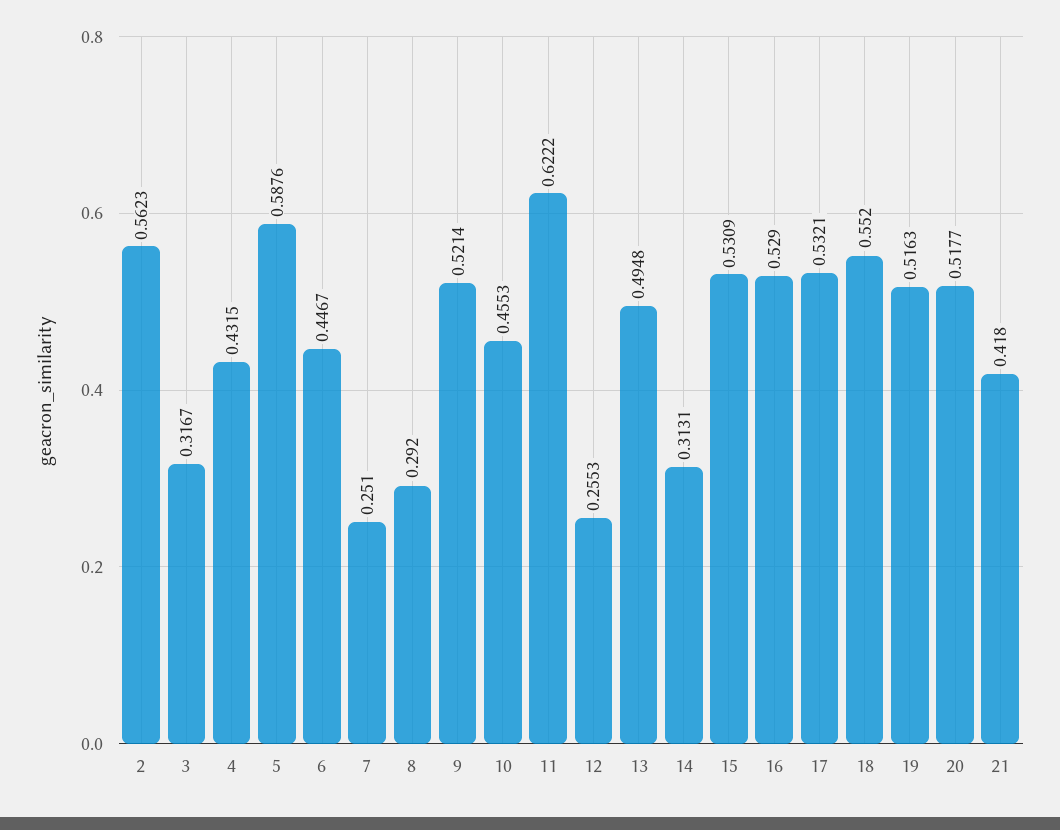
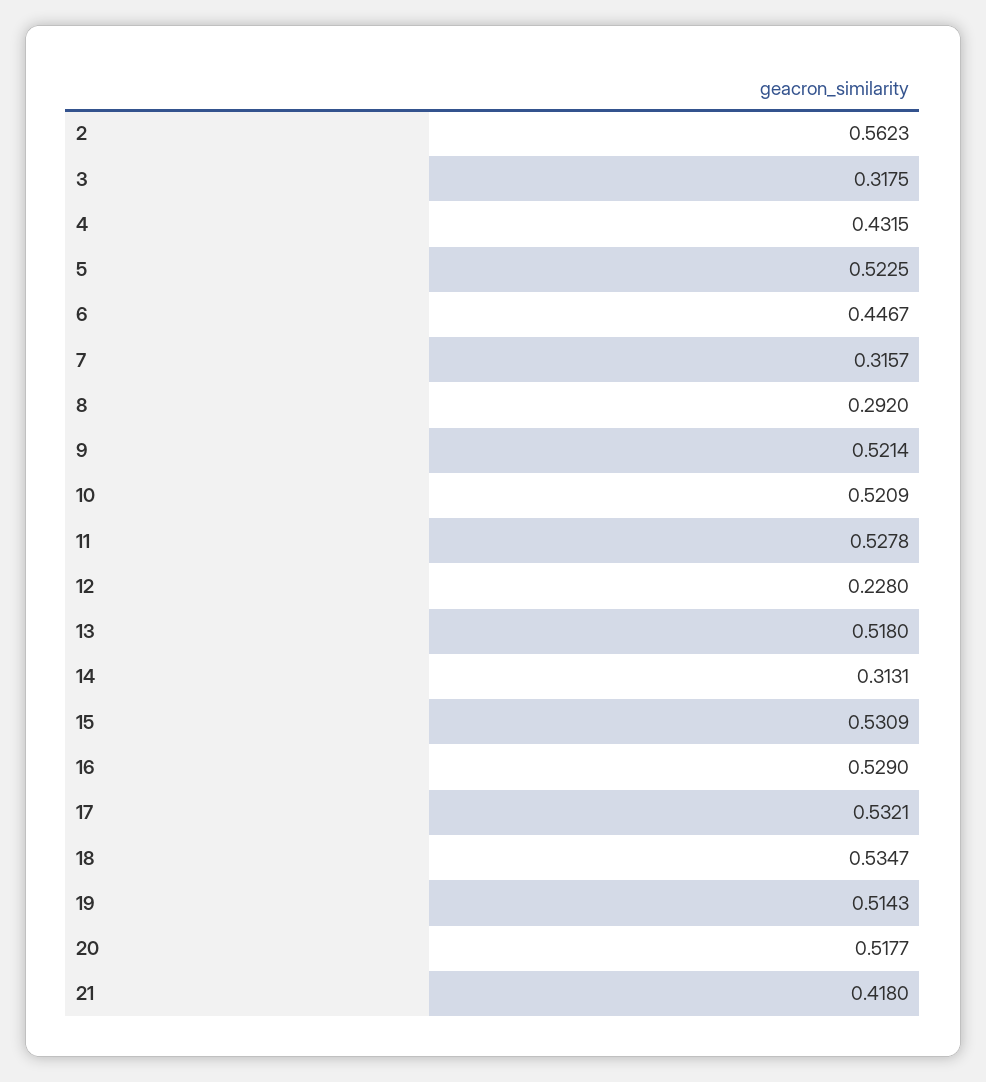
  {
    "2": 0.5623,
-   "3": 0.3167,
+   "3": 0.3175,
    "4": 0.4315,
-   "5": 0.5876,
+   "5": 0.5225,
    "6": 0.4467,
-   "7": 0.251,
+   "7": 0.3157,
    "8": 0.292,
    "9": 0.5214,
-   "10": 0.4553,
+   "10": 0.5209,
-   "11": 0.6222,
+   "11": 0.5278,
-   "12": 0.2553,
+   "12": 0.228,
-   "13": 0.4948,
+   "13": 0.518,
    "14": 0.3131,
    "15": 0.5309,
    "16": 0.529,
    "17": 0.5321,
-   "18": 0.552,
+   "18": 0.5347,
-   "19": 0.5163,
+   "19": 0.5143,
    "20": 0.5177,
    "21": 0.418
  }

